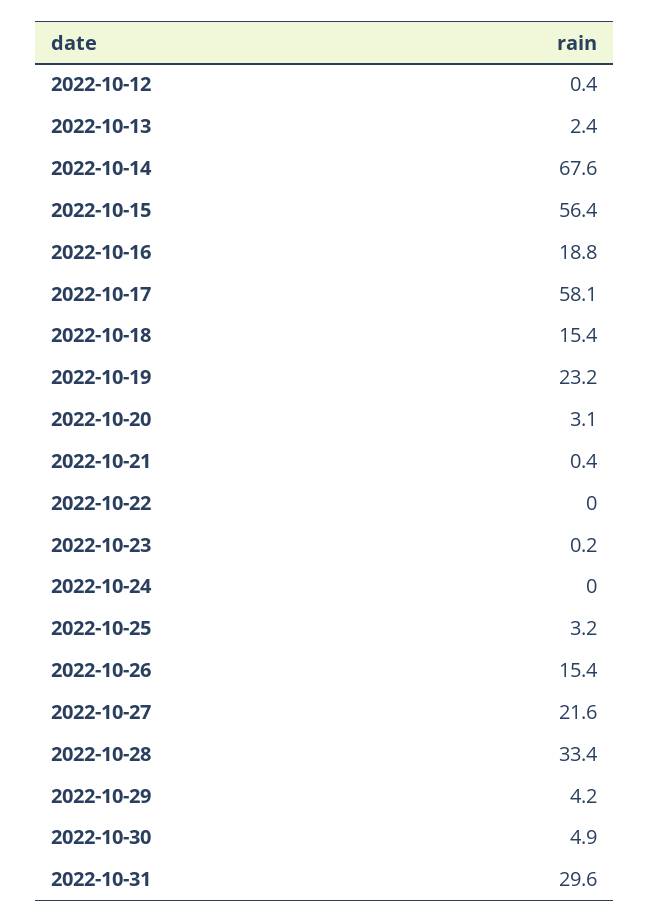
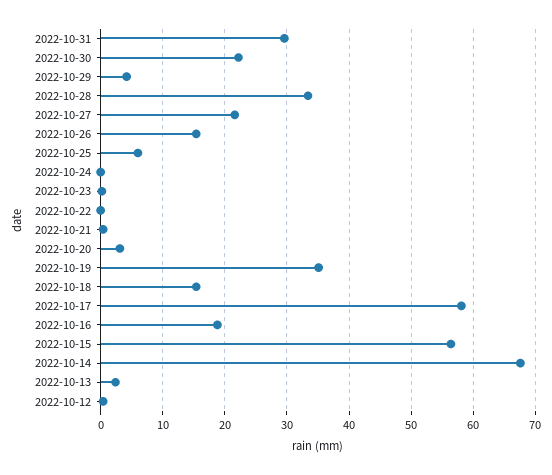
  {
    "2022-10-12": 0.4,
    "2022-10-13": 2.4,
    "2022-10-14": 67.6,
    "2022-10-15": 56.4,
    "2022-10-16": 18.8,
    "2022-10-17": 58.1,
    "2022-10-18": 15.4,
-   "2022-10-19": 23.2,
+   "2022-10-19": 35,
    "2022-10-20": 3.1,
    "2022-10-21": 0.4,
    "2022-10-22": 0,
    "2022-10-23": 0.2,
    "2022-10-24": 0,
-   "2022-10-25": 3.2,
+   "2022-10-25": 6,
    "2022-10-26": 15.4,
    "2022-10-27": 21.6,
    "2022-10-28": 33.4,
    "2022-10-29": 4.2,
-   "2022-10-30": 4.9,
+   "2022-10-30": 22,
    "2022-10-31": 29.6
  }

